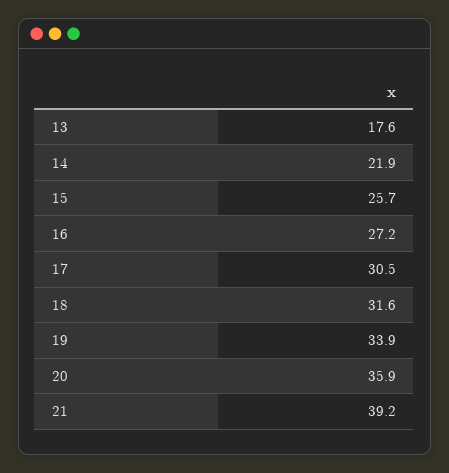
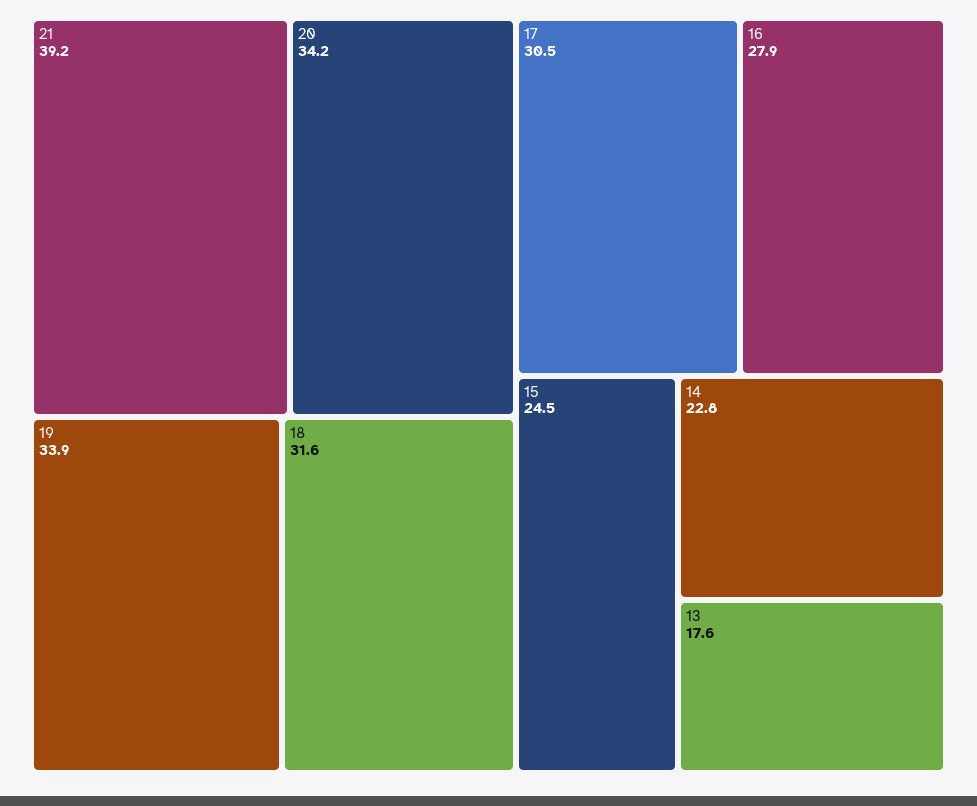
  {
    "13": 17.6,
-   "14": 21.9,
+   "14": 22.8,
-   "15": 25.7,
+   "15": 24.5,
-   "16": 27.2,
+   "16": 27.9,
    "17": 30.5,
    "18": 31.6,
    "19": 33.9,
-   "20": 35.9,
+   "20": 34.2,
    "21": 39.2
  }

